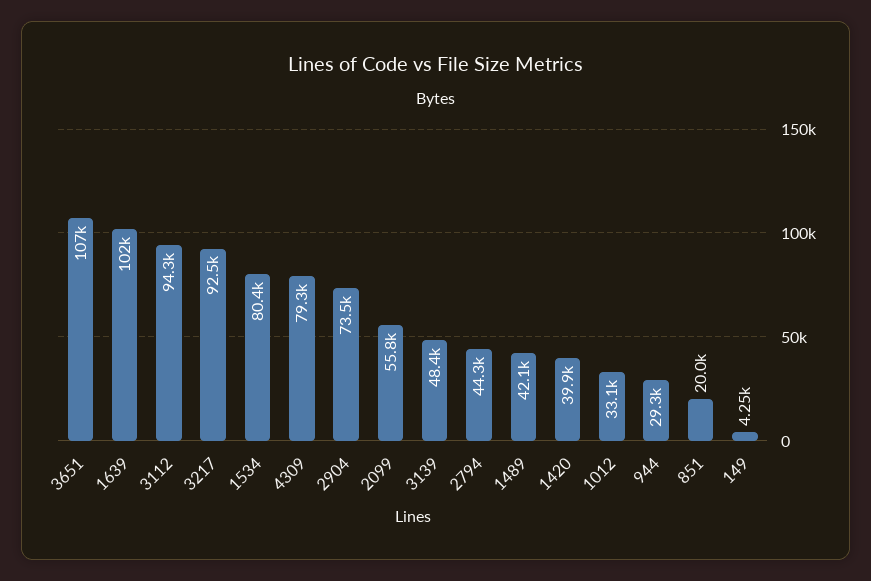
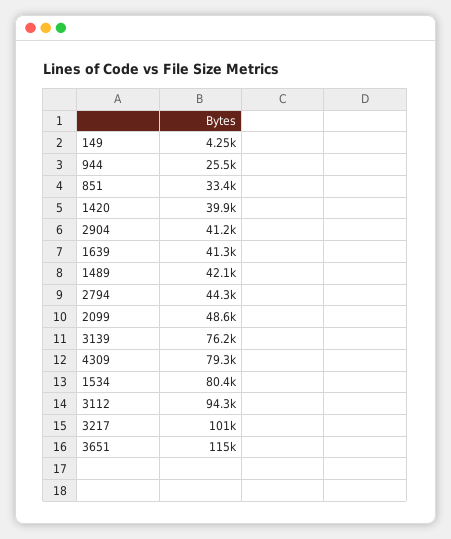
  {
-   "3651": 107000,
+   "3651": 115000,
-   "1639": 102000,
+   "1639": 41300,
    "3112": 94300,
-   "3217": 92500,
+   "3217": 101000,
    "1534": 80400,
    "4309": 79300,
-   "2904": 73500,
+   "2904": 41200,
-   "2099": 55800,
+   "2099": 48600,
-   "3139": 48400,
+   "3139": 76200,
    "2794": 44300,
    "1489": 42100,
    "1420": 39900,
-   "1012": 33100,
-   "944": 29300,
+   "944": 25500,
-   "851": 20000,
+   "851": 33400,
    "149": 4250
  }

